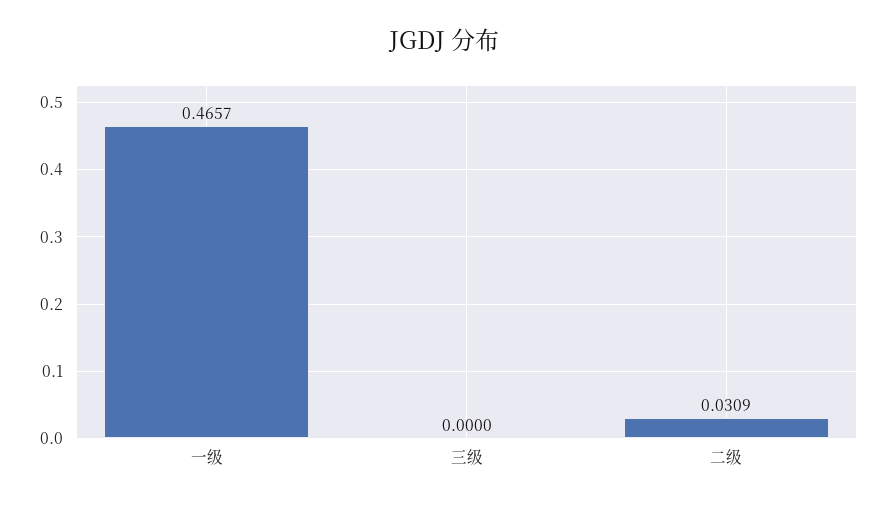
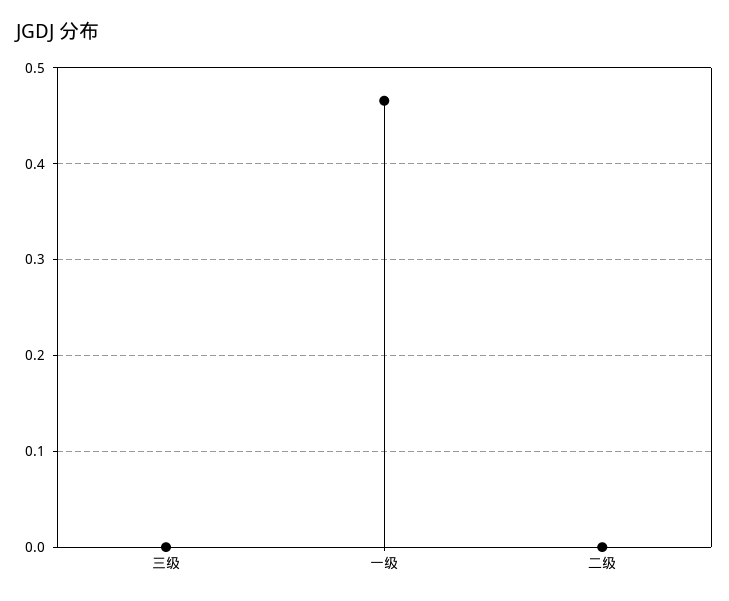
  {
    "一级": 0.4657,
    "三级": 0,
-   "二级": 0.0309
+   "二级": 0
  }

